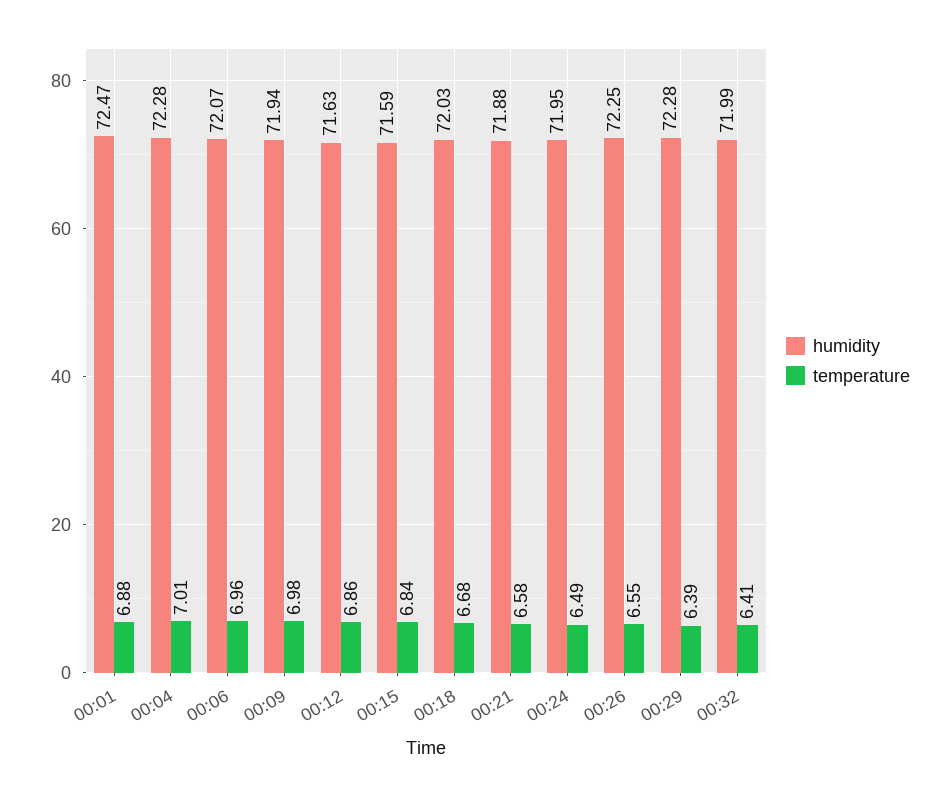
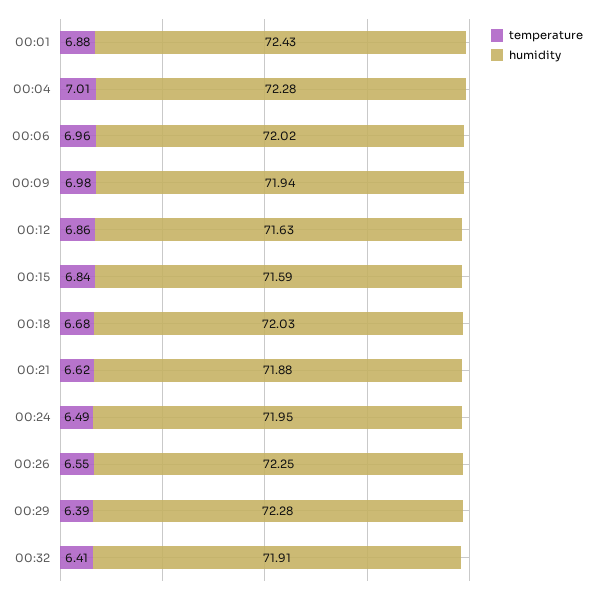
  {
    "humidity": {
-     "00:01": 72.47,
+     "00:01": 72.43,
      "00:04": 72.28,
-     "00:06": 72.07,
+     "00:06": 72.02,
      "00:09": 71.94,
      "00:12": 71.63,
      "00:15": 71.59,
      "00:18": 72.03,
      "00:21": 71.88,
      "00:24": 71.95,
      "00:26": 72.25,
      "00:29": 72.28,
-     "00:32": 71.99
+     "00:32": 71.91
    },
    "temperature": {
      "00:01": 6.88,
      "00:04": 7.01,
      "00:06": 6.96,
      "00:09": 6.98,
      "00:12": 6.86,
      "00:15": 6.84,
      "00:18": 6.68,
-     "00:21": 6.58,
+     "00:21": 6.62,
      "00:24": 6.49,
      "00:26": 6.55,
      "00:29": 6.39,
      "00:32": 6.41
    }
  }

